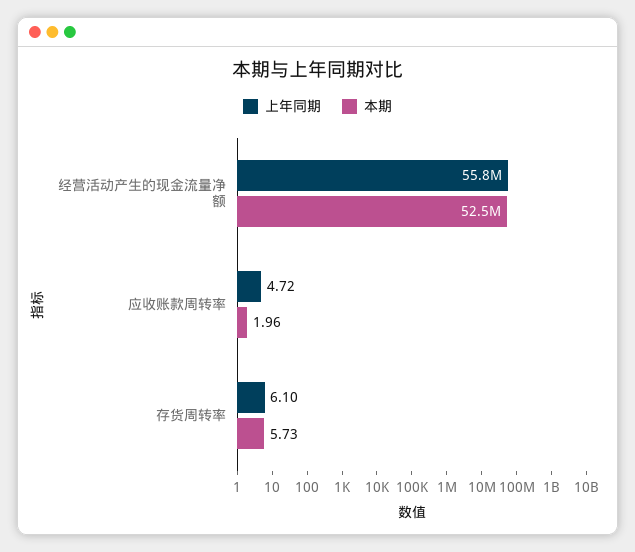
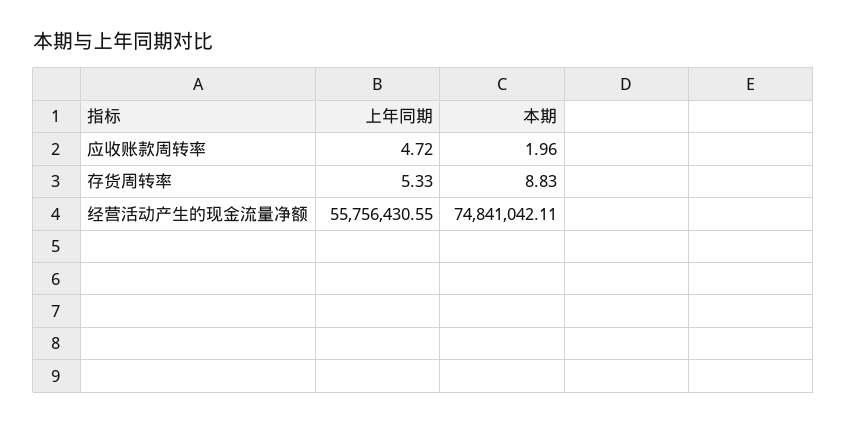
  {
    "上年同期": {
      "经营活动产生的现金流量净额": 55756430.55,
      "应收账款周转率": 4.72,
-     "存货周转率": 6.1
+     "存货周转率": 5.33
    },
    "本期": {
-     "经营活动产生的现金流量净额": 52500000,
+     "经营活动产生的现金流量净额": 74841042.11,
      "应收账款周转率": 1.96,
-     "存货周转率": 5.73
+     "存货周转率": 8.83
    }
  }

